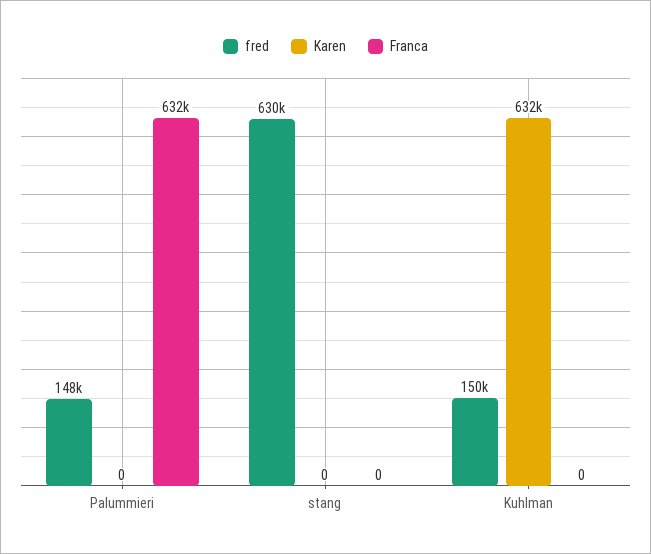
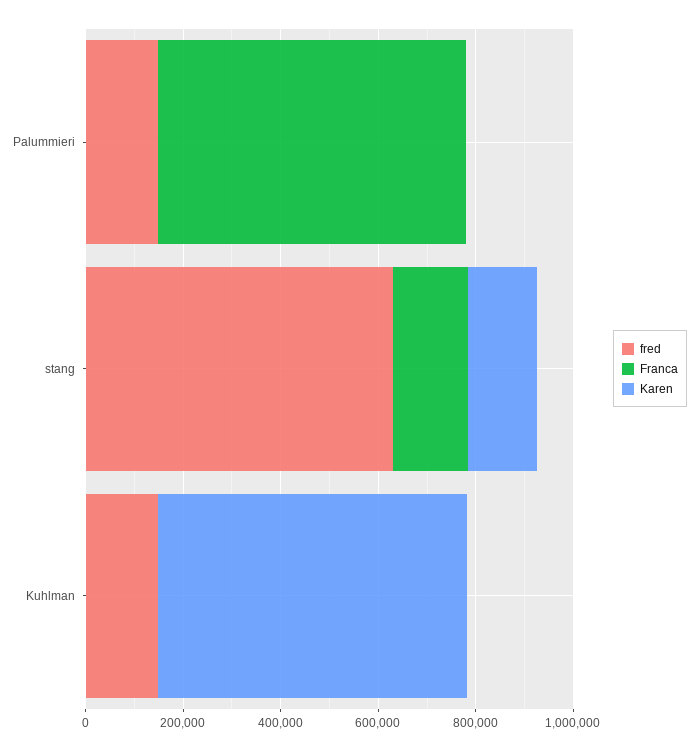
  {
    "fred": {
      "Palummieri": 148000,
      "stang": 630000,
      "Kuhlman": 150000
    },
    "Karen": {
      "Palummieri": 0,
-     "stang": 0,
+     "stang": 150000,
      "Kuhlman": 632000
    },
    "Franca": {
      "Palummieri": 632000,
-     "stang": 0,
+     "stang": 150000,
      "Kuhlman": 0
    }
  }

